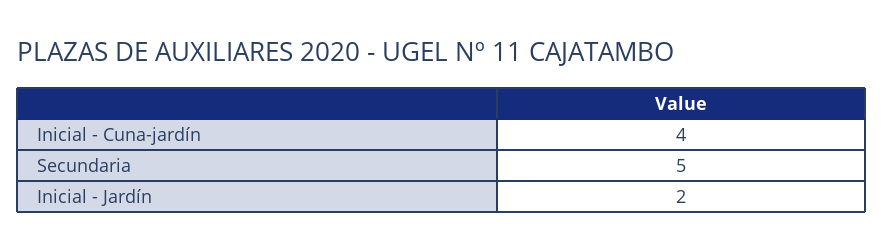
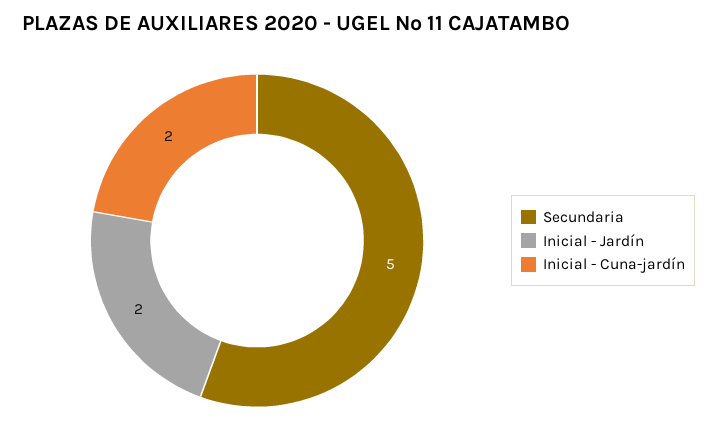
  {
-   "Inicial - Cuna-jardín": 4,
+   "Inicial - Cuna-jardín": 2,
    "Secundaria": 5,
    "Inicial - Jardín": 2
  }

